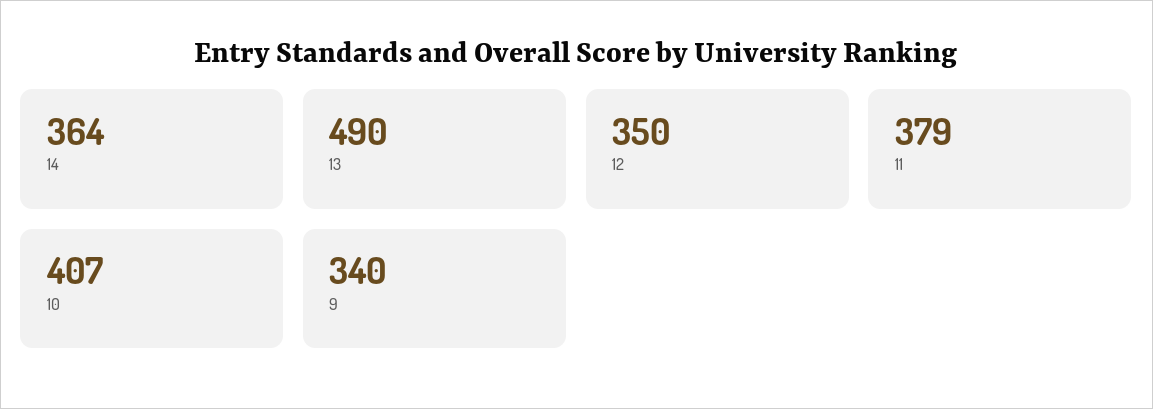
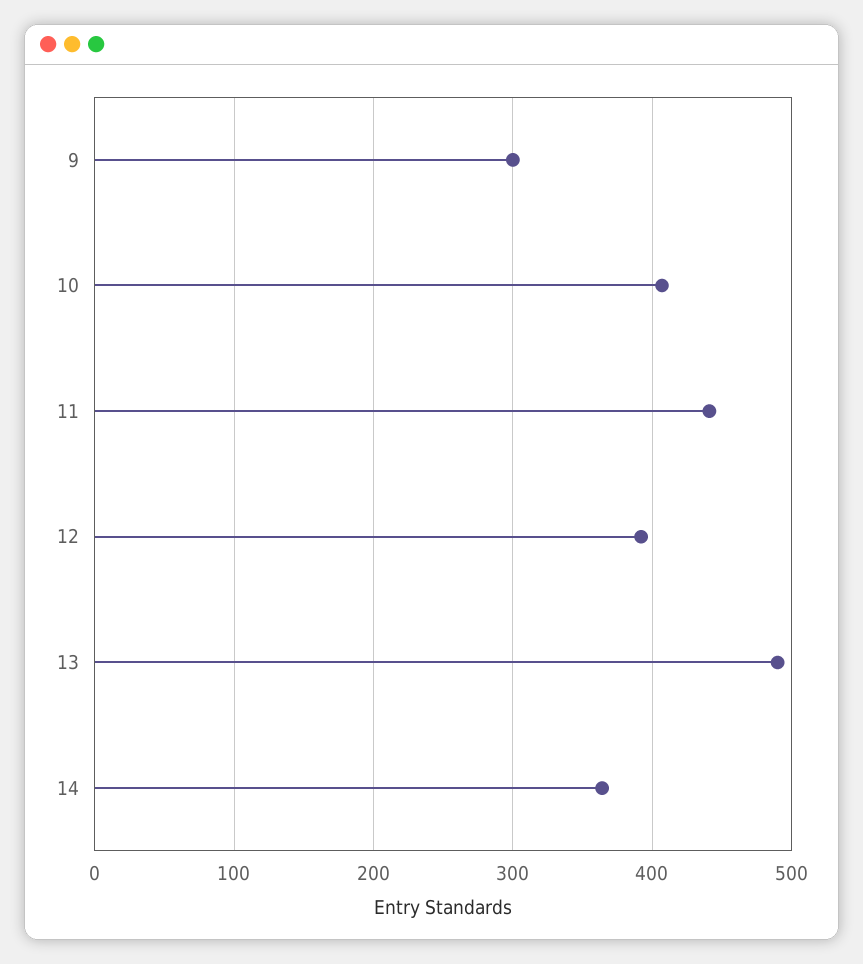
  {
    "14": 364,
    "13": 490,
-   "12": 350,
+   "12": 390,
-   "11": 379,
+   "11": 440,
    "10": 407,
-   "9": 340
+   "9": 300
  }

